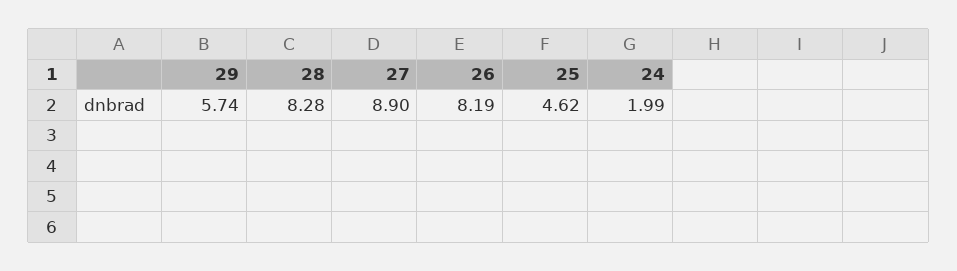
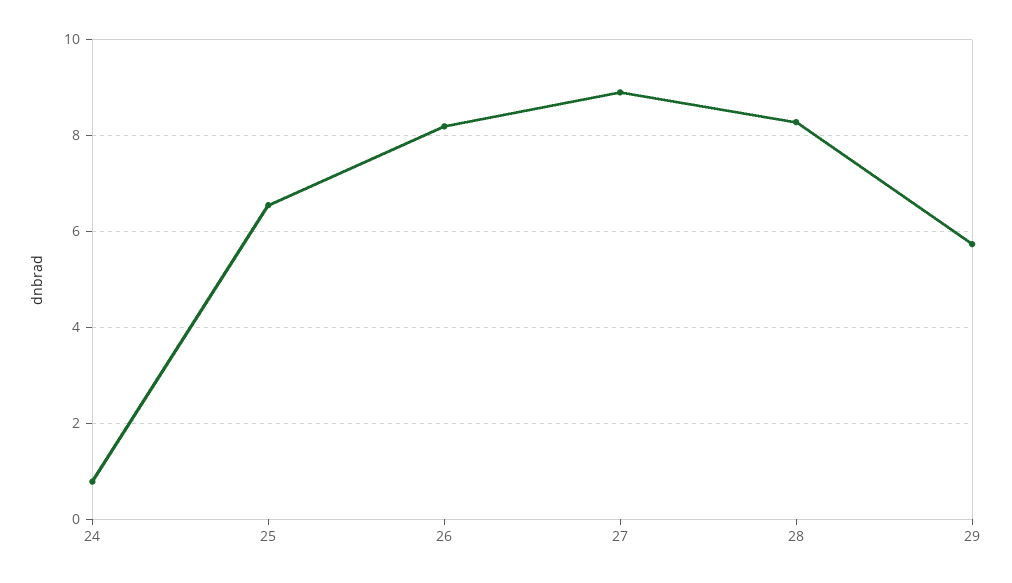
  {
    "29": 5.74,
    "28": 8.28,
    "27": 8.9,
    "26": 8.19,
-   "25": 4.62,
+   "25": 6.6,
-   "24": 1.99
+   "24": 0.8
  }

